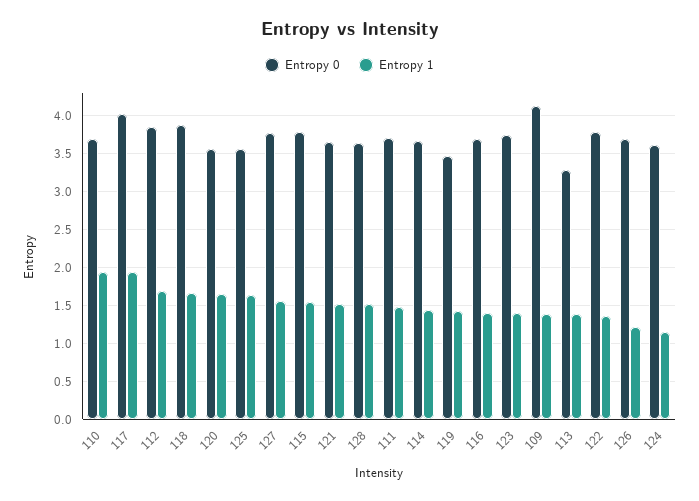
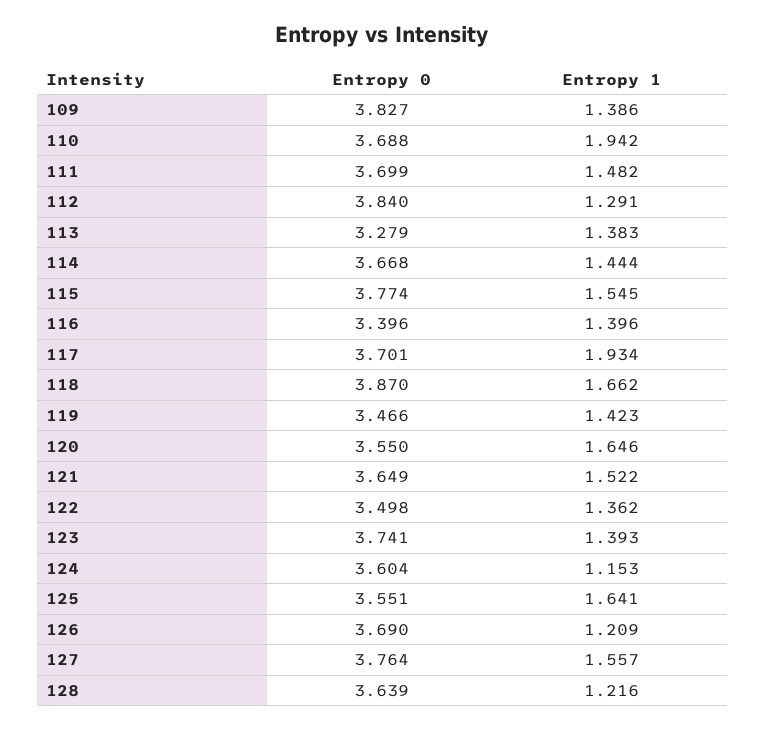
  {
    "Entropy 0": {
      "110": 3.688,
-     "117": 4,
+     "117": 3.701,
      "112": 3.84,
      "118": 3.87,
      "120": 3.55,
      "125": 3.551,
      "127": 3.764,
      "115": 3.774,
      "121": 3.649,
      "128": 3.639,
      "111": 3.699,
      "114": 3.668,
      "119": 3.466,
-     "116": 3.7,
+     "116": 3.396,
      "123": 3.741,
-     "109": 4.1,
+     "109": 3.827,
      "113": 3.279,
-     "122": 3.8,
+     "122": 3.498,
      "126": 3.69,
      "124": 3.604
    },
    "Entropy 1": {
      "110": 1.942,
      "117": 1.934,
-     "112": 1.7,
+     "112": 1.291,
      "118": 1.662,
      "120": 1.646,
      "125": 1.641,
      "127": 1.557,
      "115": 1.545,
      "121": 1.522,
-     "128": 1.5,
+     "128": 1.216,
      "111": 1.482,
      "114": 1.444,
      "119": 1.423,
      "116": 1.396,
      "123": 1.393,
      "109": 1.386,
      "113": 1.383,
      "122": 1.362,
      "126": 1.209,
      "124": 1.153
    }
  }

